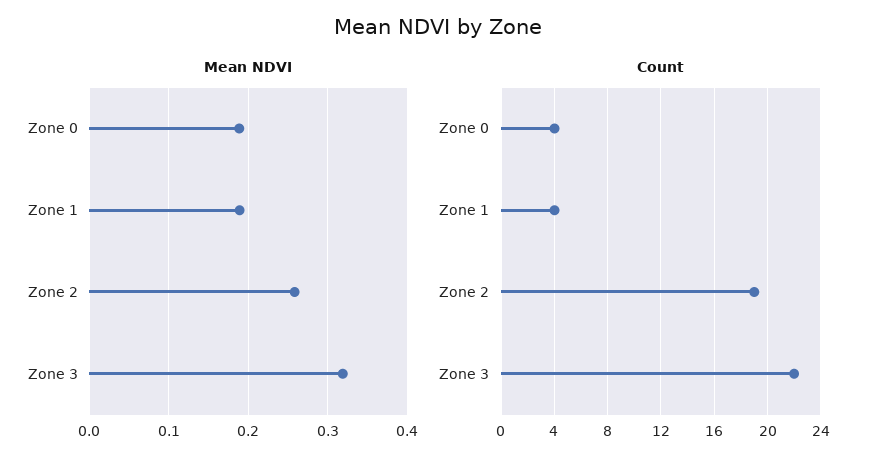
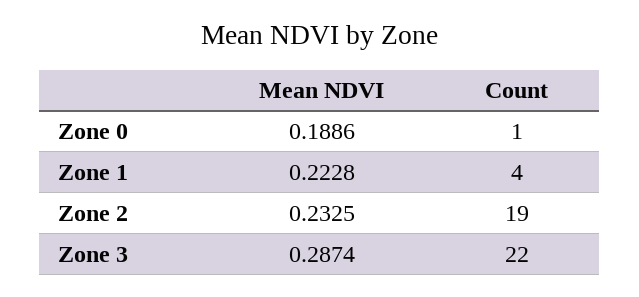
  {
    "Mean NDVI": {
      "Zone 0": 0.1886,
-     "Zone 1": 0.19,
+     "Zone 1": 0.2228,
-     "Zone 2": 0.26,
+     "Zone 2": 0.2325,
-     "Zone 3": 0.32
+     "Zone 3": 0.2874
    },
    "Count": {
-     "Zone 0": 4,
+     "Zone 0": 1,
      "Zone 1": 4,
      "Zone 2": 19,
      "Zone 3": 22
    }
  }

